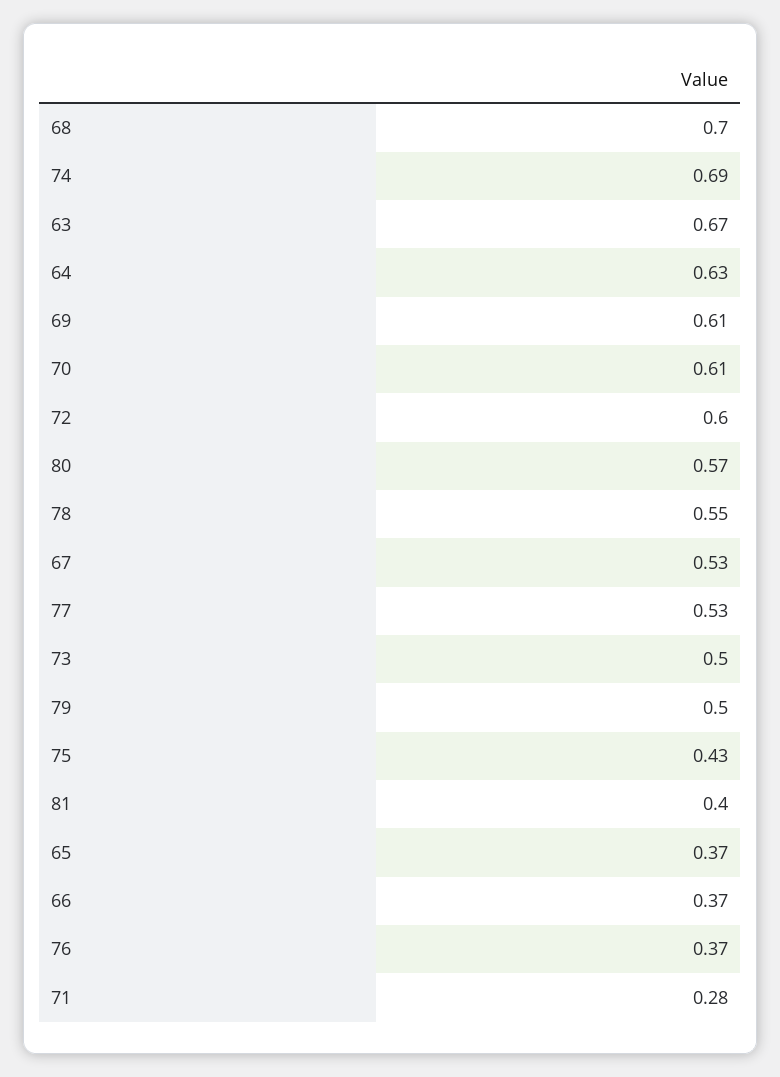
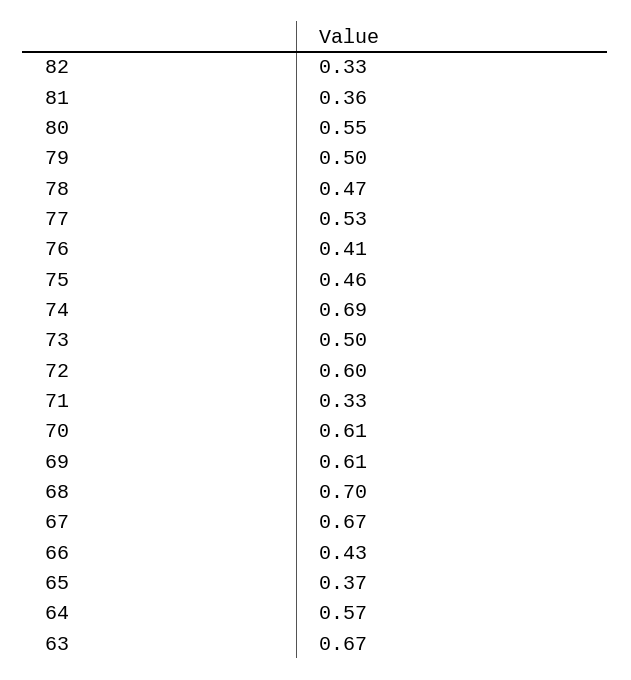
  {
    "68": 0.7,
    "74": 0.69,
    "63": 0.67,
-   "64": 0.63,
+   "64": 0.57,
    "69": 0.61,
    "70": 0.61,
    "72": 0.6,
-   "80": 0.57,
+   "80": 0.55,
-   "78": 0.55,
+   "78": 0.47,
-   "67": 0.53,
+   "67": 0.67,
    "77": 0.53,
    "73": 0.5,
    "79": 0.5,
-   "75": 0.43,
+   "75": 0.46,
-   "81": 0.4,
+   "81": 0.36,
    "65": 0.37,
-   "66": 0.37,
+   "66": 0.43,
-   "76": 0.37,
+   "76": 0.41,
-   "71": 0.28
+   "71": 0.33,
+   "82": 0.33
  }

